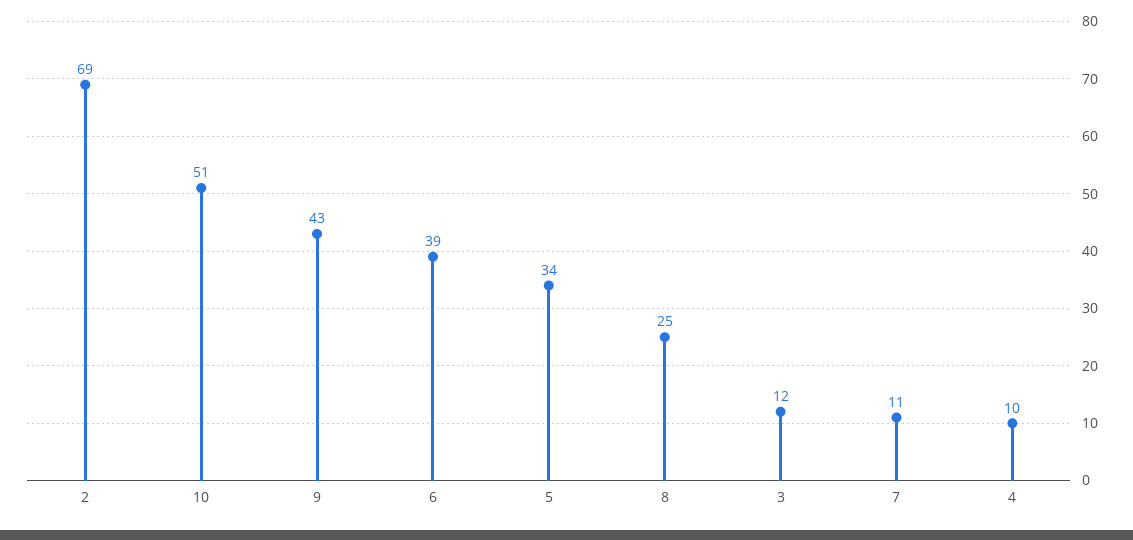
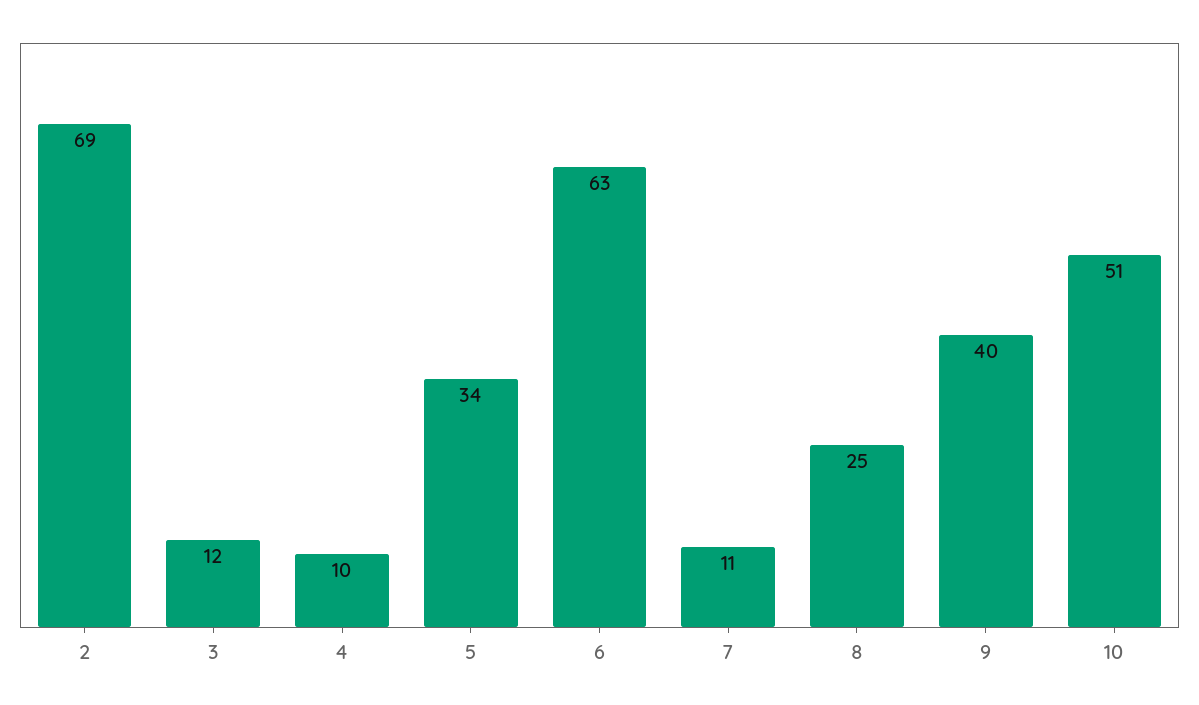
  {
    "2": 69,
    "10": 51,
-   "9": 43,
+   "9": 40,
-   "6": 39,
+   "6": 63,
    "5": 34,
    "8": 25,
    "3": 12,
    "7": 11,
    "4": 10
  }

